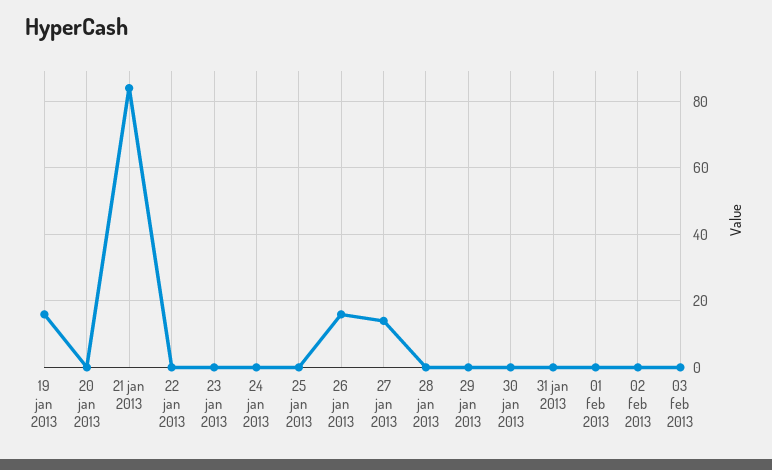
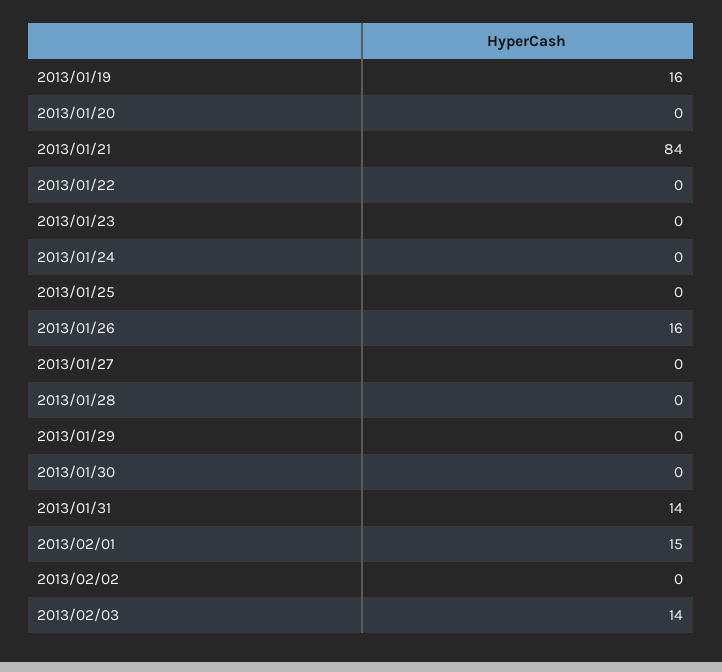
  {
    "19 jan 2013": 16,
    "20 jan 2013": 0,
    "21 jan 2013": 84,
    "22 jan 2013": 0,
    "23 jan 2013": 0,
    "24 jan 2013": 0,
    "25 jan 2013": 0,
    "26 jan 2013": 16,
-   "27 jan 2013": 15,
+   "27 jan 2013": 0,
    "28 jan 2013": 0,
    "29 jan 2013": 0,
    "30 jan 2013": 0,
-   "31 jan 2013": 0,
+   "31 jan 2013": 14,
-   "01 feb 2013": 0,
+   "01 feb 2013": 15,
    "02 feb 2013": 0,
-   "03 feb 2013": 0
+   "03 feb 2013": 14
  }

